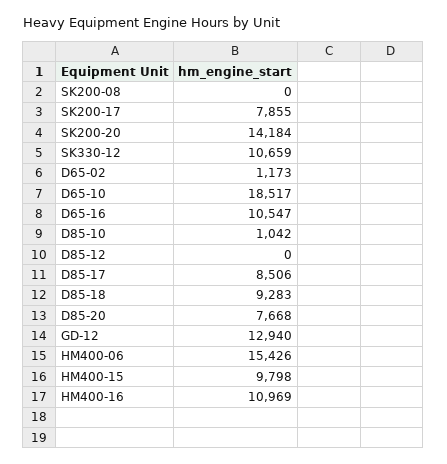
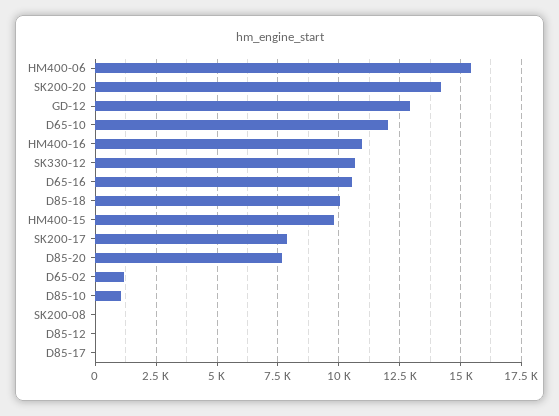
  {
    "SK200-08": 0,
    "SK200-17": 7855,
    "SK200-20": 14184,
    "SK330-12": 10659,
    "D65-02": 1173,
-   "D65-10": 18517,
+   "D65-10": 12000,
    "D65-16": 10547,
    "D85-10": 1042,
    "D85-12": 0,
-   "D85-17": 8506,
+   "D85-17": 0,
-   "D85-18": 9283,
+   "D85-18": 10000,
    "D85-20": 7668,
    "GD-12": 12940,
    "HM400-06": 15426,
    "HM400-15": 9798,
    "HM400-16": 10969
  }

